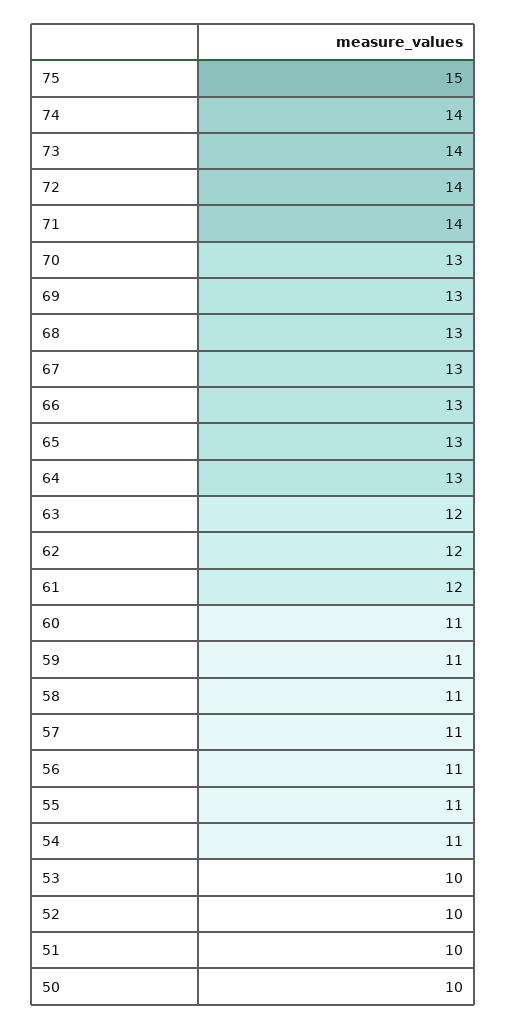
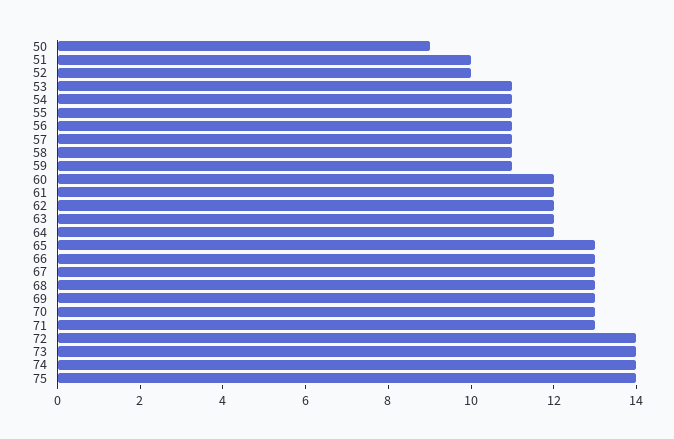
  {
-   "75": 15,
+   "75": 14,
    "74": 14,
    "73": 14,
    "72": 14,
-   "71": 14,
+   "71": 13,
    "70": 13,
    "69": 13,
    "68": 13,
    "67": 13,
    "66": 13,
    "65": 13,
-   "64": 13,
+   "64": 12,
    "63": 12,
    "62": 12,
    "61": 12,
-   "60": 11,
+   "60": 12,
    "59": 11,
    "58": 11,
    "57": 11,
    "56": 11,
    "55": 11,
    "54": 11,
-   "53": 10,
+   "53": 11,
    "52": 10,
    "51": 10,
-   "50": 10
+   "50": 9
  }

